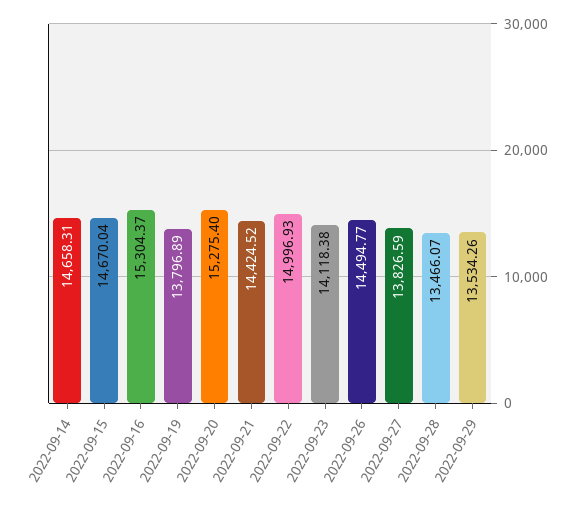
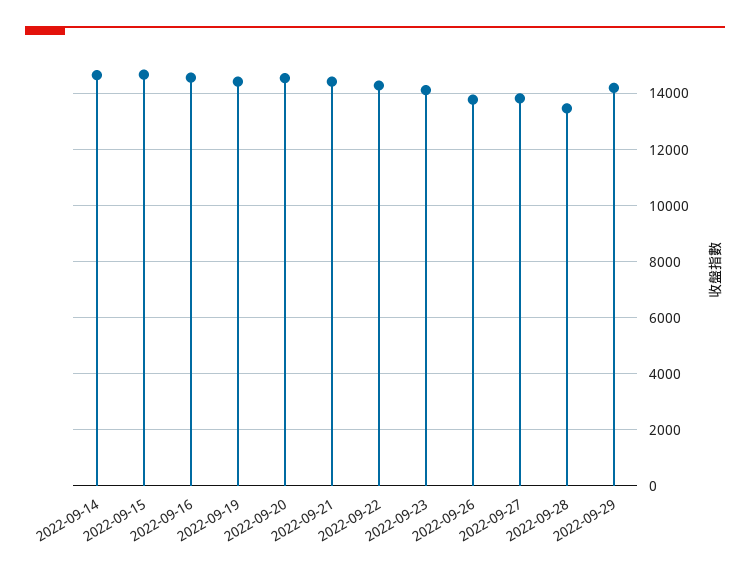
  {
    "2022-09-14": 14658.31,
    "2022-09-15": 14670.04,
-   "2022-09-16": 15304.37,
+   "2022-09-16": 14500,
-   "2022-09-19": 13796.89,
+   "2022-09-19": 14500,
-   "2022-09-20": 15275.4,
+   "2022-09-20": 14500,
    "2022-09-21": 14424.52,
-   "2022-09-22": 14996.93,
+   "2022-09-22": 14250,
    "2022-09-23": 14118.38,
-   "2022-09-26": 14494.77,
+   "2022-09-26": 13750,
    "2022-09-27": 13826.59,
    "2022-09-28": 13466.07,
-   "2022-09-29": 13534.26
+   "2022-09-29": 14250
  }

